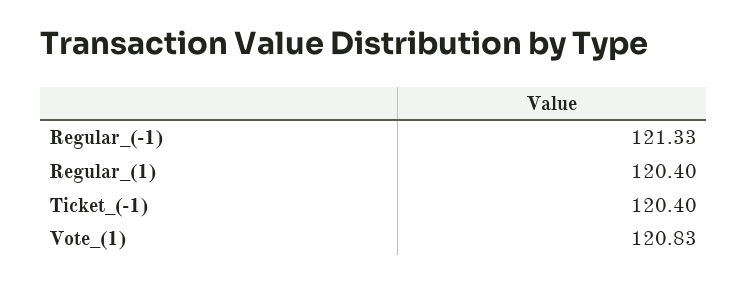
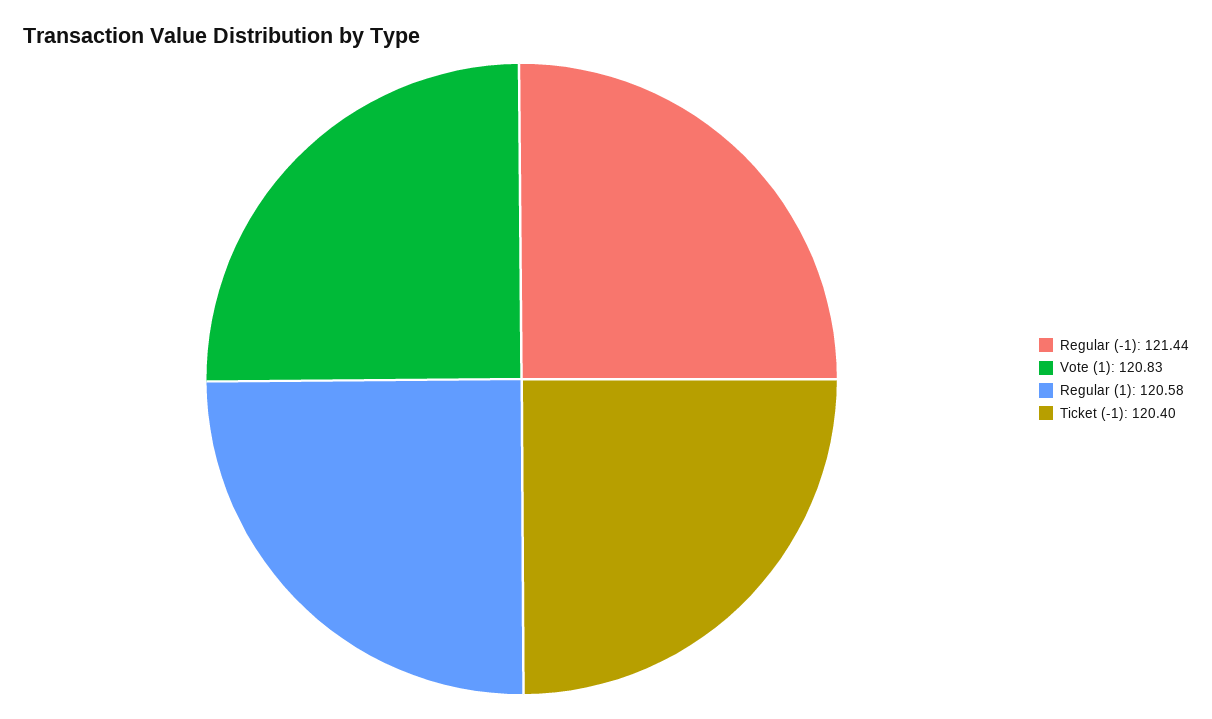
  {
-   "Regular_(-1)": 121.33,
+   "Regular_(-1)": 121.44,
-   "Regular_(1)": 120.4,
+   "Regular_(1)": 120.58,
    "Ticket_(-1)": 120.4,
    "Vote_(1)": 120.83
  }

